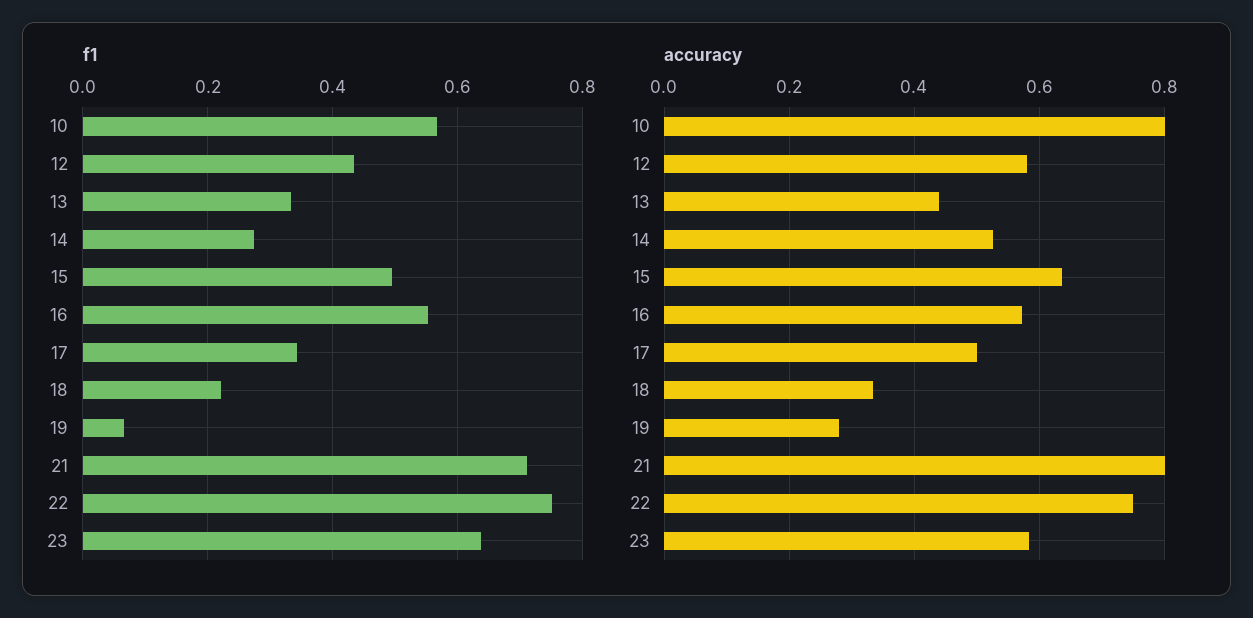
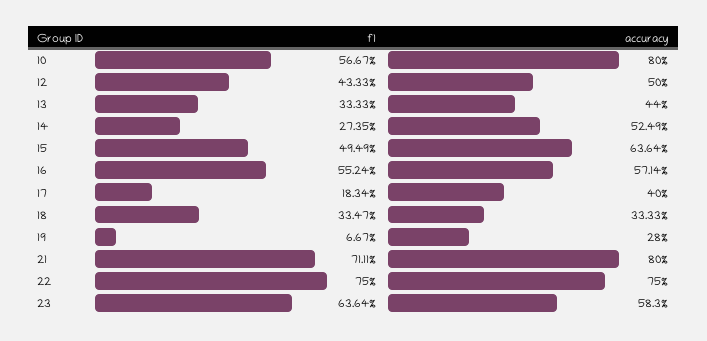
  {
    "f1": {
      "10": 0.5667,
      "12": 0.4333,
      "13": 0.3333,
      "14": 0.2735,
      "15": 0.4949,
      "16": 0.5524,
-     "17": 0.34,
+     "17": 0.1834,
-     "18": 0.22,
+     "18": 0.3347,
      "19": 0.0667,
      "21": 0.7111,
      "22": 0.75,
      "23": 0.6364
    },
    "accuracy": {
      "10": 0.8,
-     "12": 0.58,
+     "12": 0.5,
      "13": 0.44,
      "14": 0.5249,
      "15": 0.6364,
      "16": 0.5714,
-     "17": 0.5,
+     "17": 0.4,
      "18": 0.3333,
      "19": 0.28,
      "21": 0.8,
      "22": 0.75,
      "23": 0.583
    }
  }

